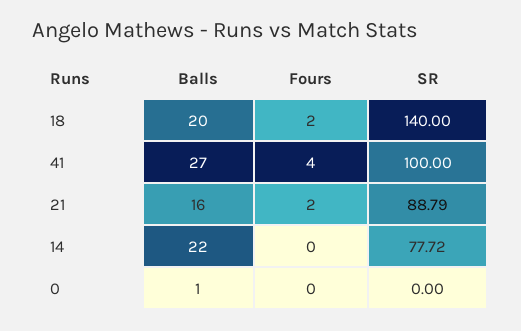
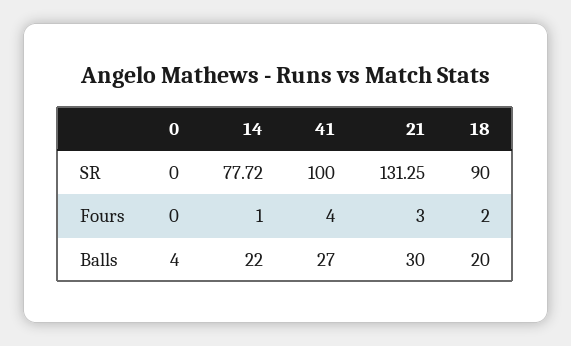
  {
    "Balls": {
      "18": 20,
      "41": 27,
-     "21": 16,
+     "21": 30,
      "14": 22,
-     "0": 1
+     "0": 4
    },
    "Fours": {
      "18": 2,
      "41": 4,
-     "21": 2,
+     "21": 3,
-     "14": 0,
+     "14": 1,
      "0": 0
    },
    "SR": {
-     "18": 140,
+     "18": 90,
      "41": 100,
-     "21": 88.79,
+     "21": 131.25,
      "14": 77.72,
      "0": 0
    }
  }

